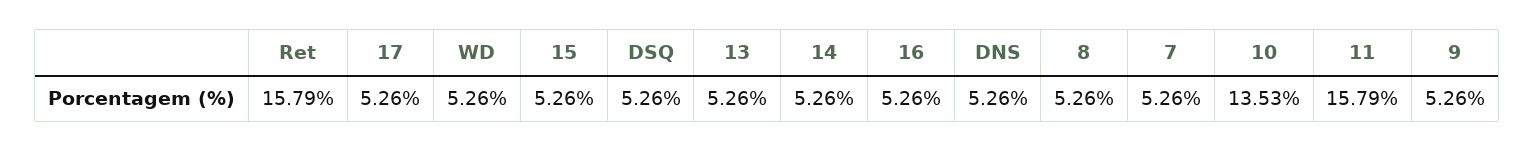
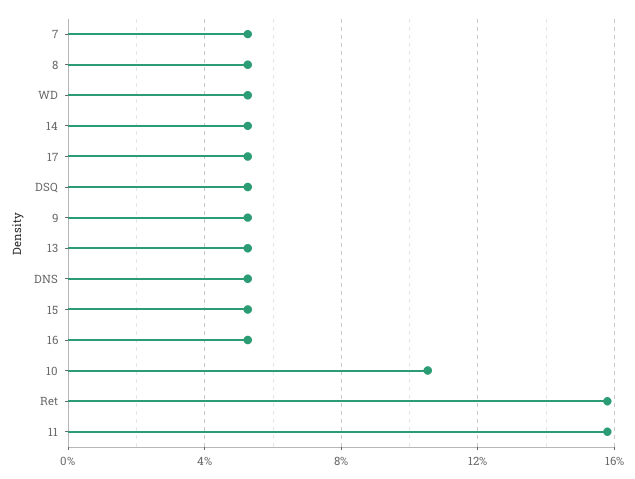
  {
    "Ret": 15.79,
    "17": 5.26,
    "WD": 5.26,
    "15": 5.26,
    "DSQ": 5.26,
    "13": 5.26,
    "14": 5.26,
    "16": 5.26,
    "DNS": 5.26,
    "8": 5.26,
    "7": 5.26,
-   "10": 13.53,
+   "10": 10.5,
    "11": 15.79,
    "9": 5.26
  }

